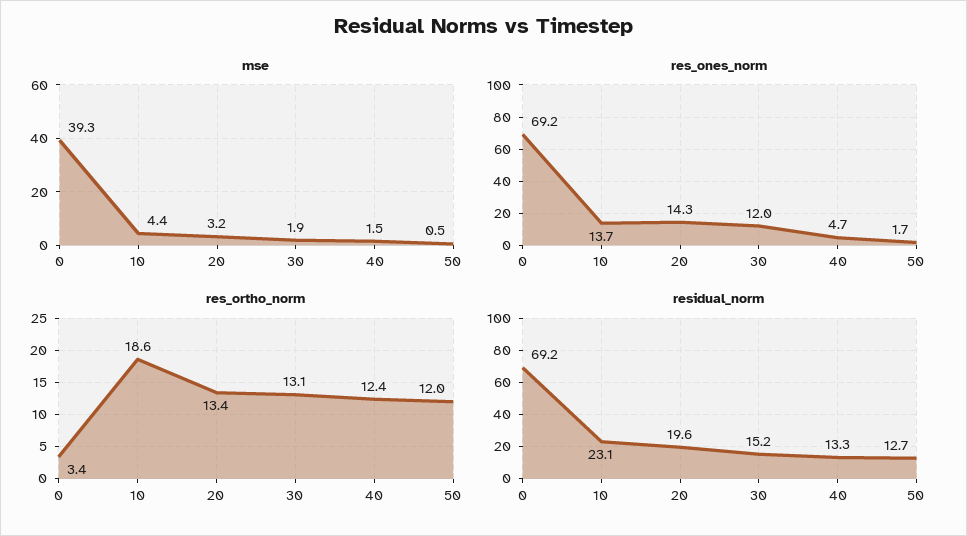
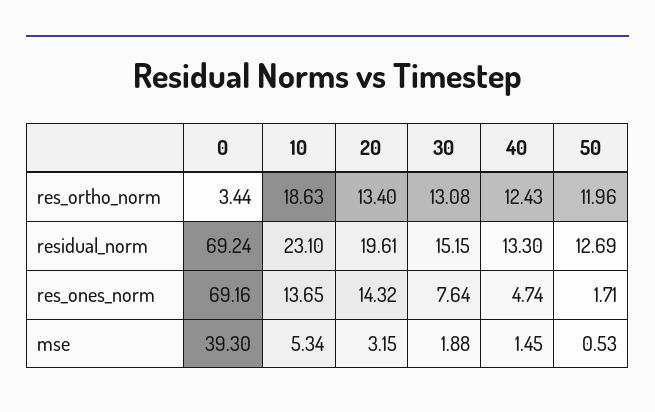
  {
    "mse": {
      "0": 39.3,
-     "10": 4.4,
+     "10": 5.34,
      "20": 3.15,
      "30": 1.88,
      "40": 1.45,
      "50": 0.53
    },
    "res_ones_norm": {
      "0": 69.16,
      "10": 13.65,
      "20": 14.32,
-     "30": 12,
+     "30": 7.64,
      "40": 4.74,
      "50": 1.71
    },
    "res_ortho_norm": {
      "0": 3.44,
      "10": 18.63,
      "20": 13.4,
      "30": 13.08,
      "40": 12.43,
      "50": 11.96
    },
    "residual_norm": {
      "0": 69.24,
      "10": 23.1,
      "20": 19.61,
      "30": 15.15,
      "40": 13.3,
      "50": 12.69
    }
  }

